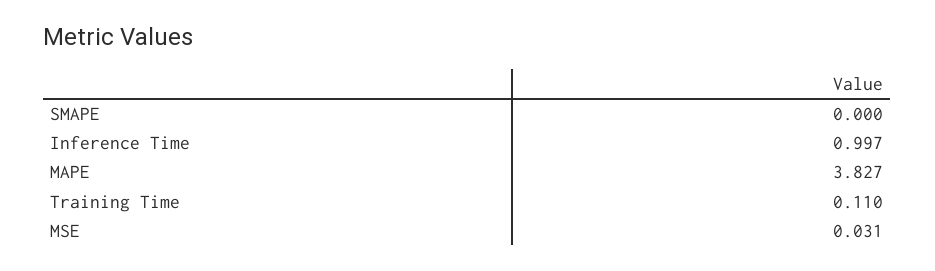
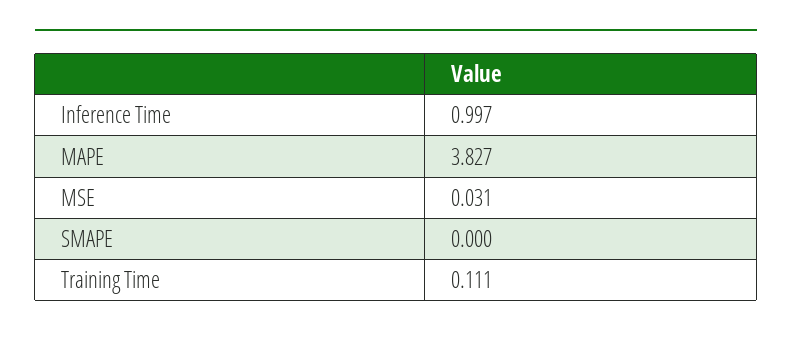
  {
    "SMAPE": 0,
    "Inference Time": 0.997,
    "MAPE": 3.827,
-   "Training Time": 0.11,
+   "Training Time": 0.111,
    "MSE": 0.031
  }

